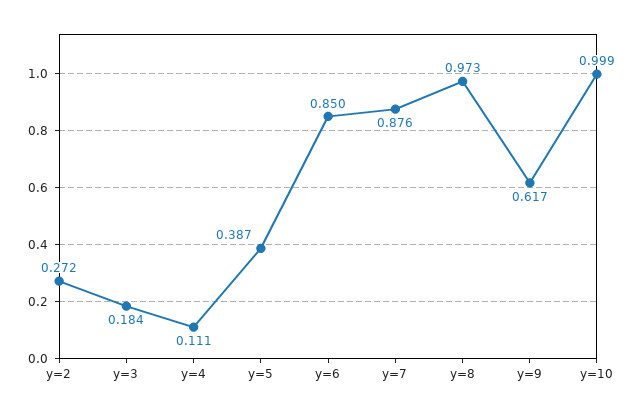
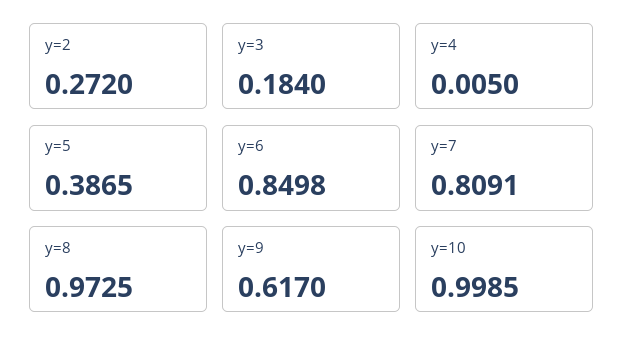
  {
    "y=2": 0.272,
    "y=3": 0.184,
-   "y=4": 0.111,
+   "y=4": 0.005,
    "y=5": 0.3865,
    "y=6": 0.8498,
-   "y=7": 0.876,
+   "y=7": 0.8091,
    "y=8": 0.9725,
    "y=9": 0.617,
    "y=10": 0.9985
  }

